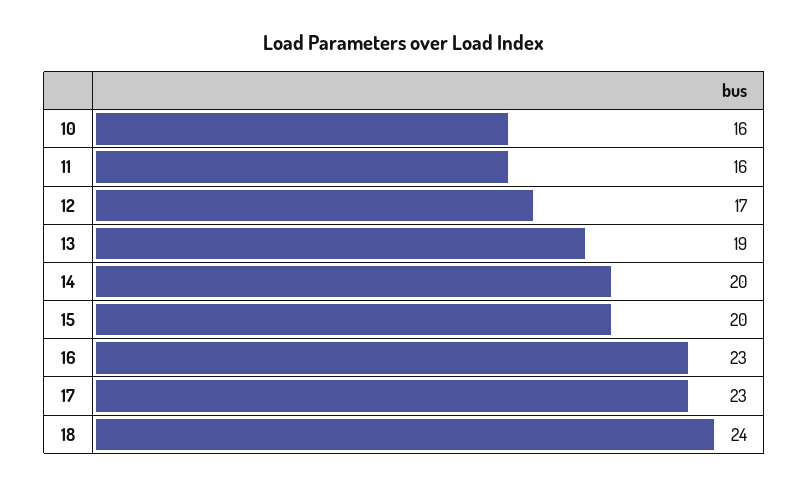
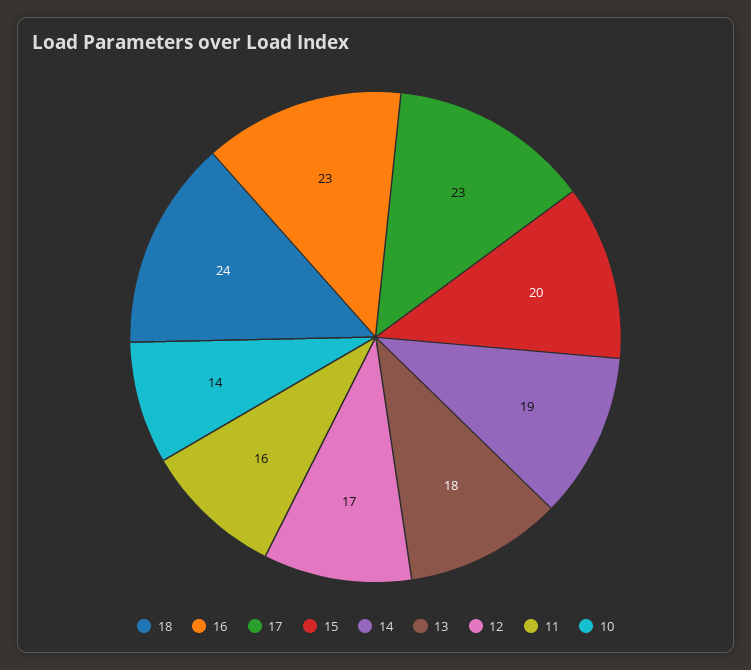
  {
-   "10": 16,
+   "10": 14,
    "11": 16,
    "12": 17,
-   "13": 19,
+   "13": 18,
-   "14": 20,
+   "14": 19,
    "15": 20,
    "16": 23,
    "17": 23,
    "18": 24
  }

